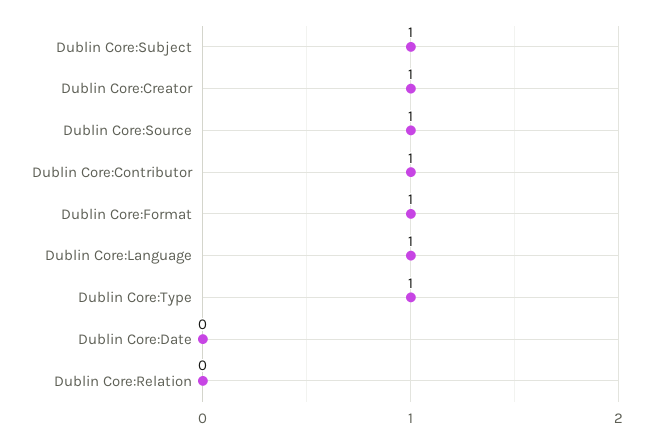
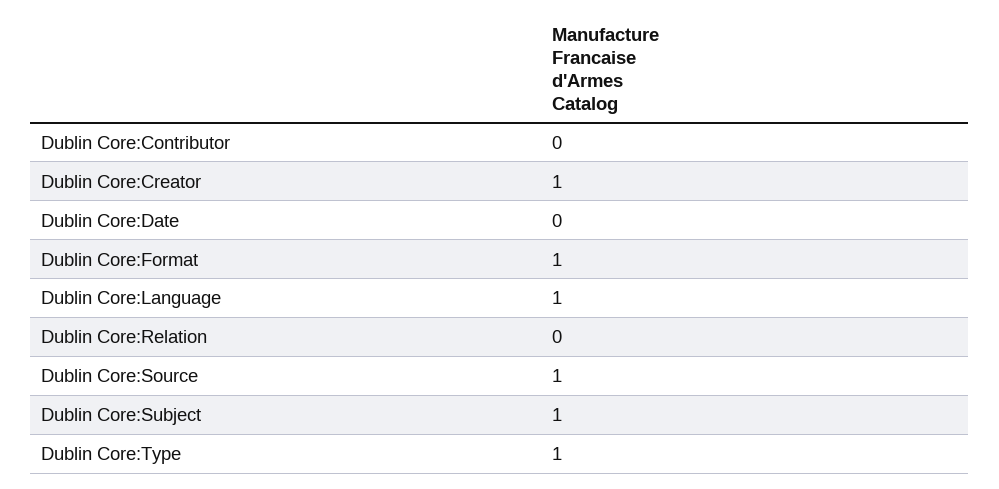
  {
    "Dublin Core:Subject": 1,
    "Dublin Core:Creator": 1,
    "Dublin Core:Source": 1,
-   "Dublin Core:Contributor": 1,
+   "Dublin Core:Contributor": 0,
    "Dublin Core:Format": 1,
    "Dublin Core:Language": 1,
    "Dublin Core:Type": 1,
    "Dublin Core:Date": 0,
    "Dublin Core:Relation": 0
  }

